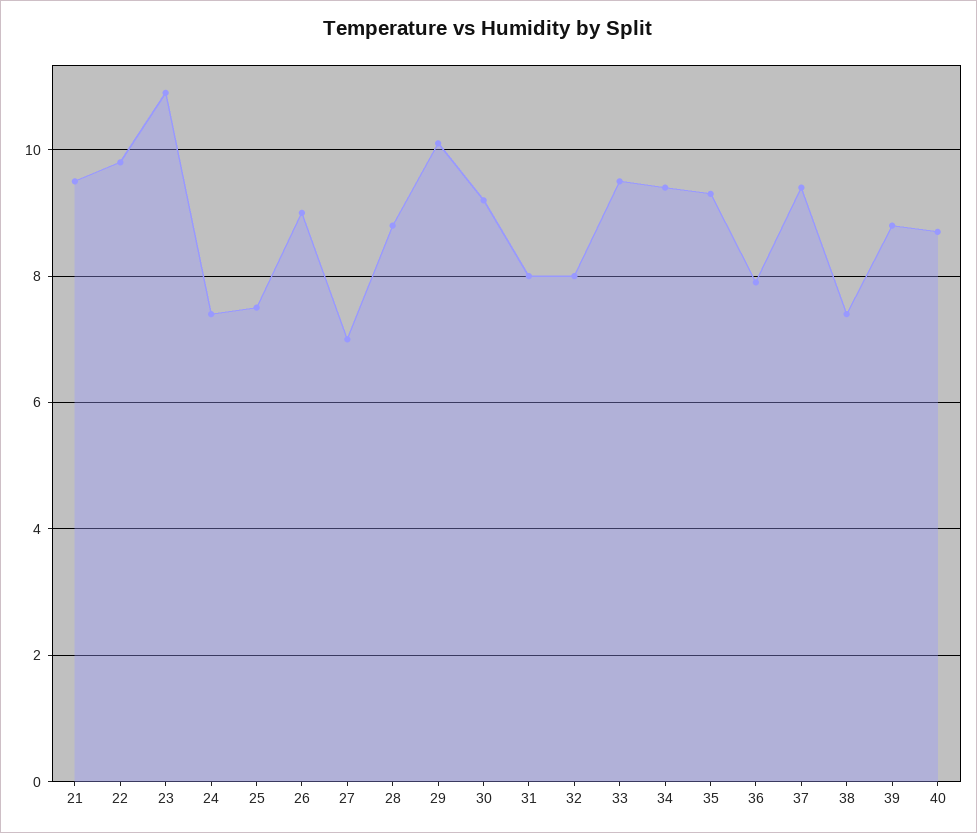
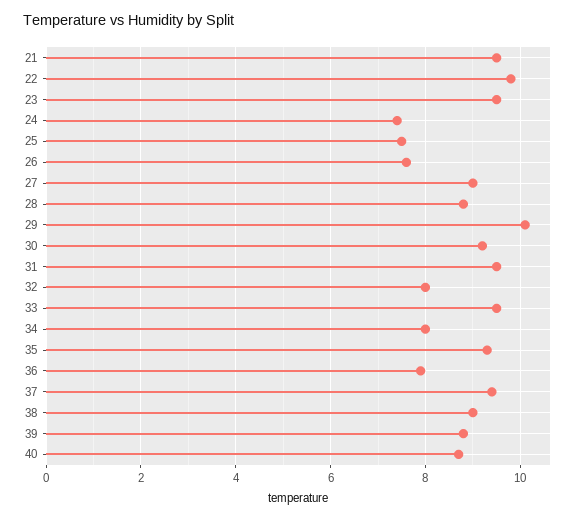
  {
    "21": 9.5,
    "22": 10,
-   "23": 11,
+   "23": 9.5,
    "24": 7.5,
    "25": 7.5,
-   "26": 9,
+   "26": 7.5,
-   "27": 7,
+   "27": 9,
    "28": 9,
    "29": 10,
    "30": 9,
-   "31": 8,
+   "31": 9.5,
    "32": 8,
    "33": 9.5,
-   "34": 9.5,
+   "34": 8,
    "35": 9.5,
    "36": 8,
    "37": 9.5,
-   "38": 7.5,
+   "38": 9,
    "39": 9,
    "40": 8.5
  }

